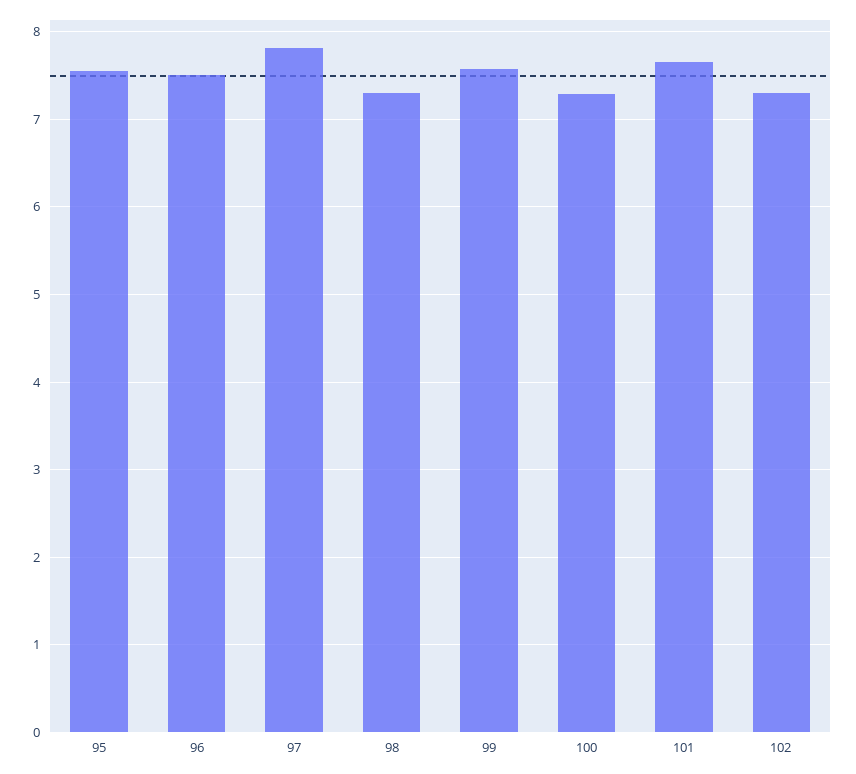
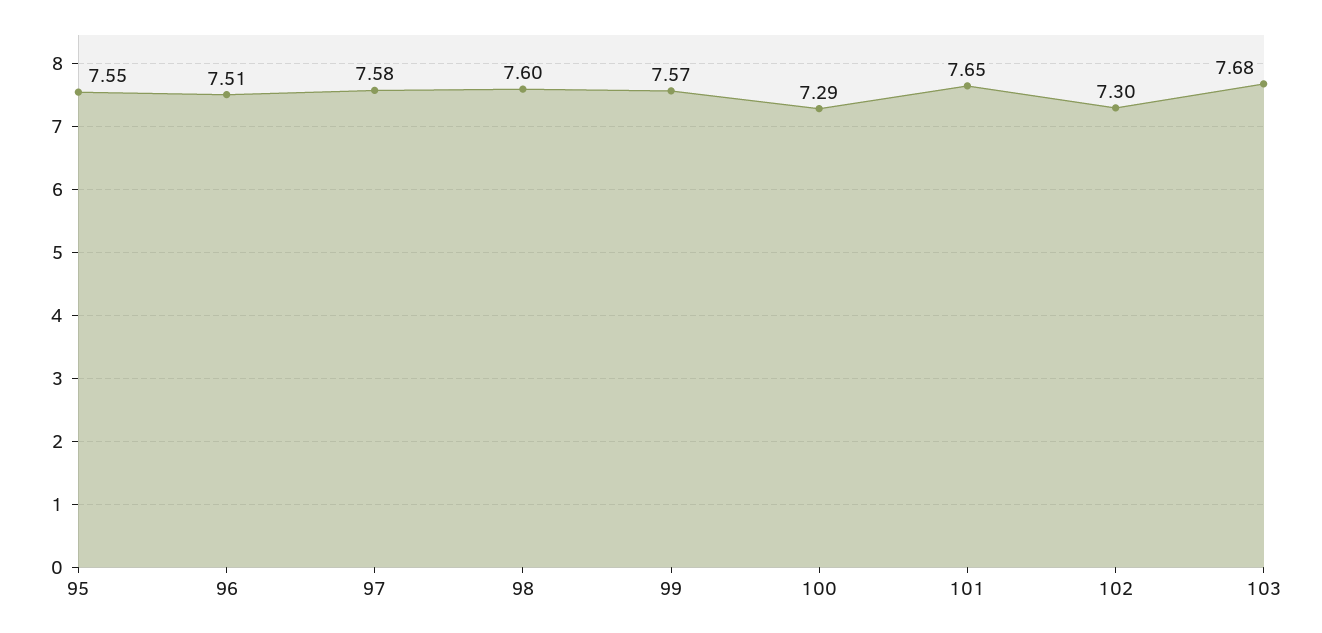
  {
    "95": 7.55,
    "96": 7.51,
-   "97": 7.8,
+   "97": 7.58,
-   "98": 7.3,
+   "98": 7.6,
    "99": 7.57,
    "100": 7.29,
    "101": 7.65,
-   "102": 7.3
+   "102": 7.3,
+   "103": 7.68
  }

